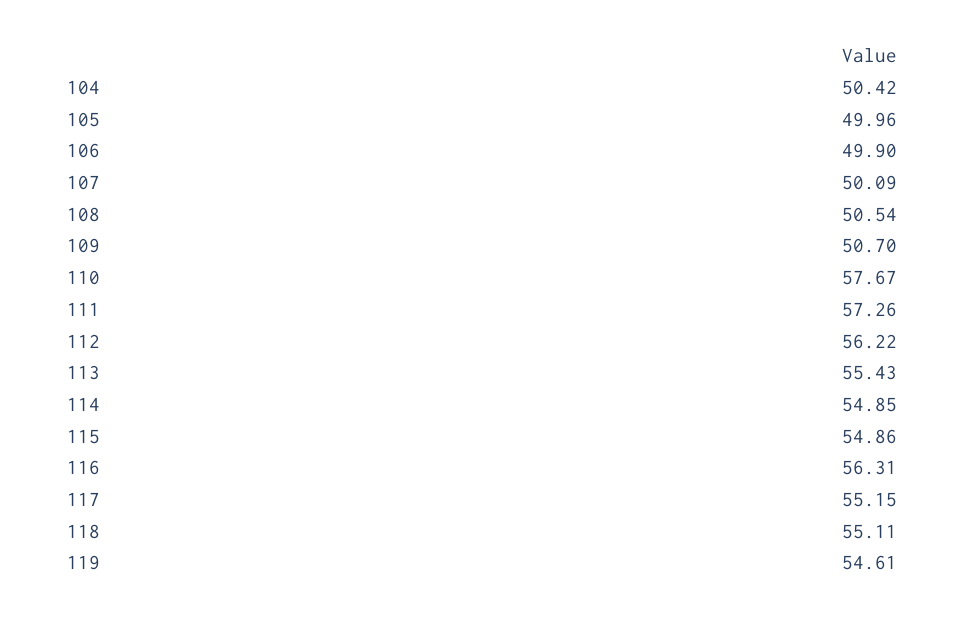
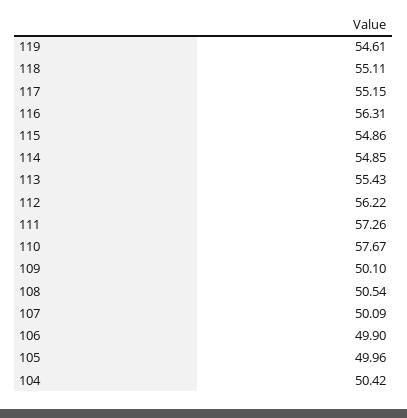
  {
    "104": 50.42,
    "105": 49.96,
    "106": 49.9,
    "107": 50.09,
    "108": 50.54,
-   "109": 50.7,
+   "109": 50.1,
    "110": 57.67,
    "111": 57.26,
    "112": 56.22,
    "113": 55.43,
    "114": 54.85,
    "115": 54.86,
    "116": 56.31,
    "117": 55.15,
    "118": 55.11,
    "119": 54.61
  }

